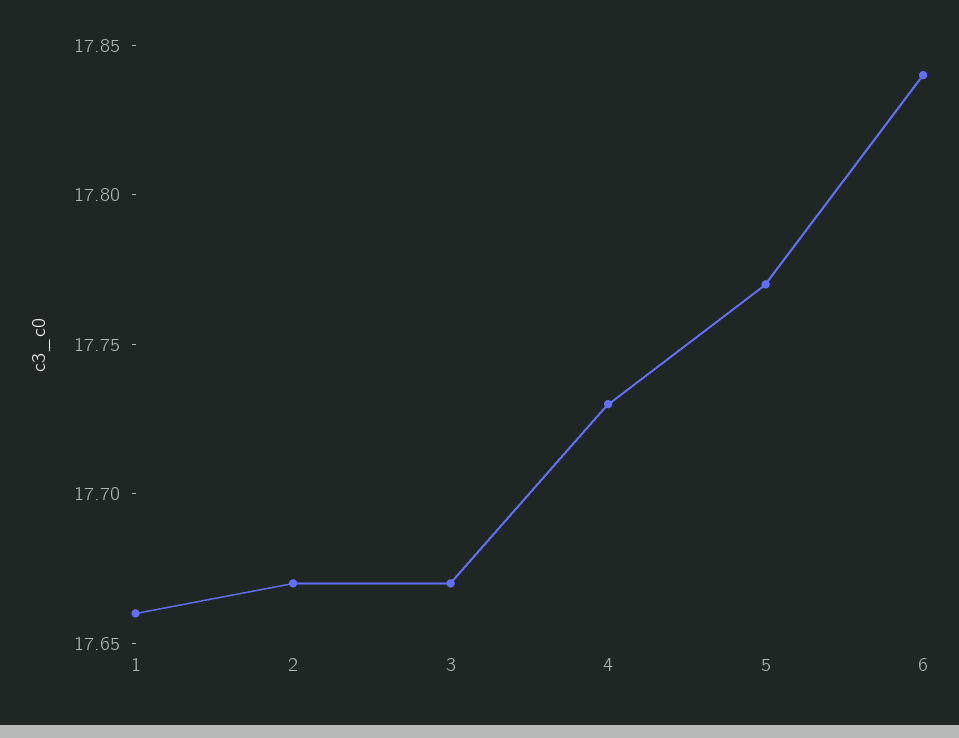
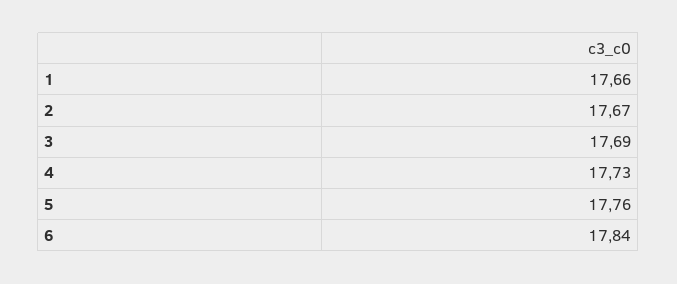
  {
    "1": 17.66,
    "2": 17.67,
-   "3": 17.67,
+   "3": 17.69,
    "4": 17.73,
-   "5": 17.77,
+   "5": 17.76,
    "6": 17.84
  }

